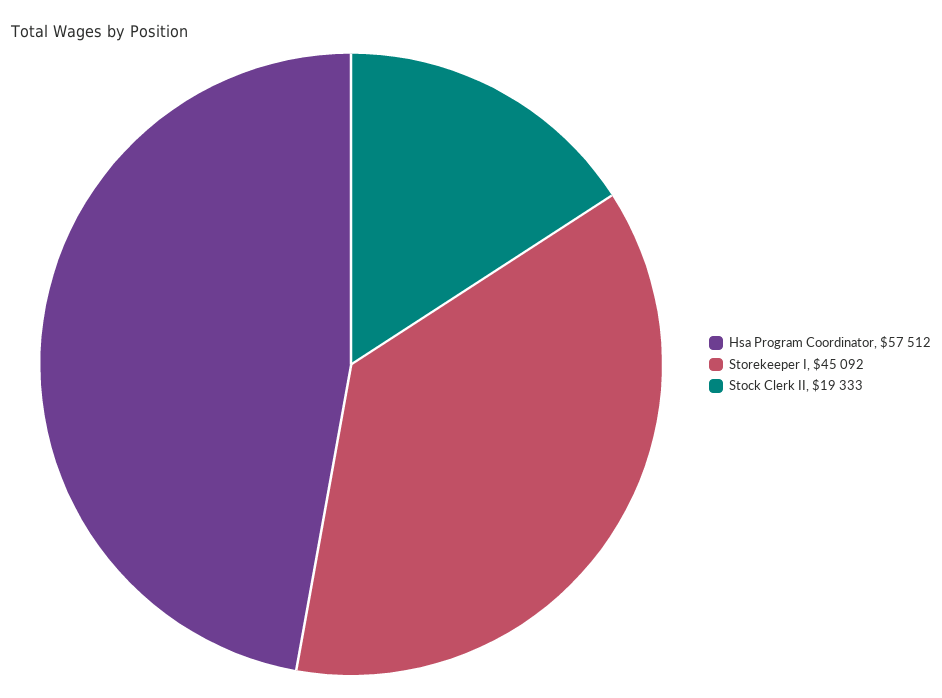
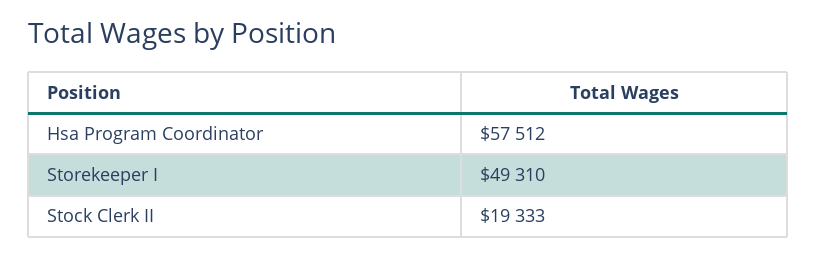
  {
    "Hsa Program Coordinator": 57512,
-   "Storekeeper I": 45092,
+   "Storekeeper I": 49310,
    "Stock Clerk II": 19333
  }

